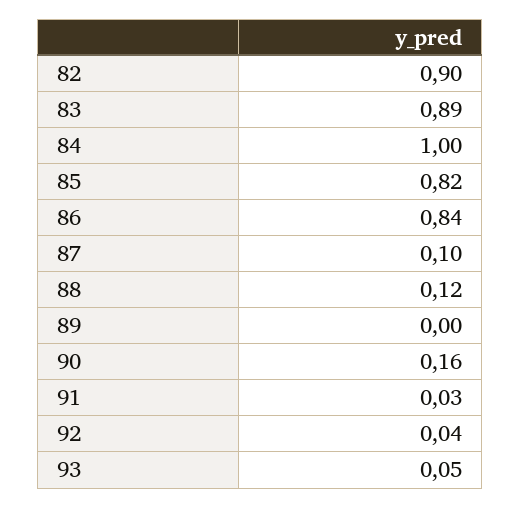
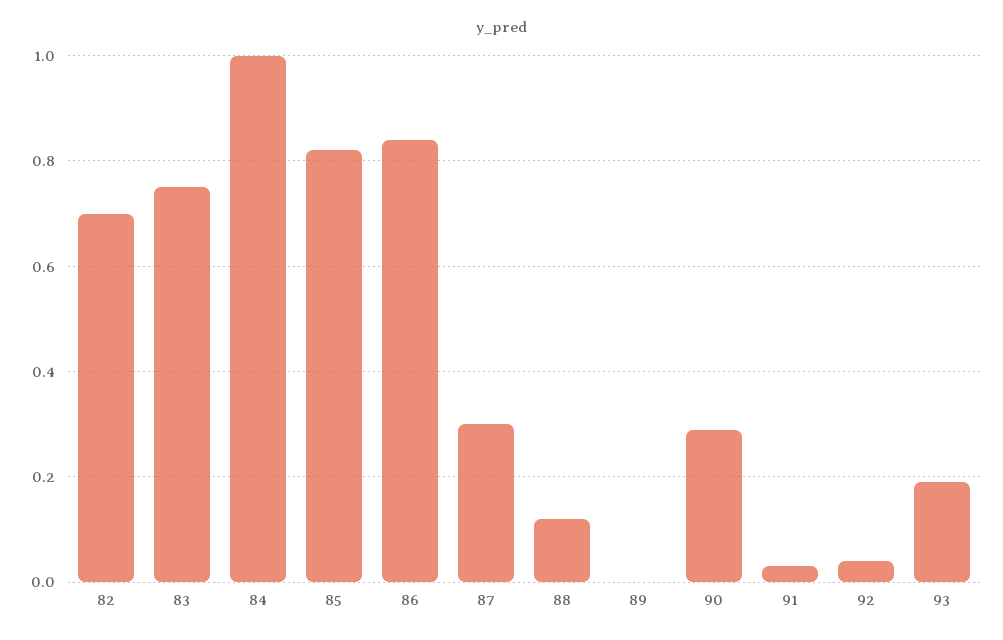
  {
-   "82": 0.9,
+   "82": 0.7,
-   "83": 0.89,
+   "83": 0.75,
    "84": 1,
    "85": 0.82,
    "86": 0.84,
-   "87": 0.1,
+   "87": 0.3,
    "88": 0.12,
    "89": 0,
-   "90": 0.16,
+   "90": 0.3,
    "91": 0.03,
    "92": 0.04,
-   "93": 0.05
+   "93": 0.2
  }

